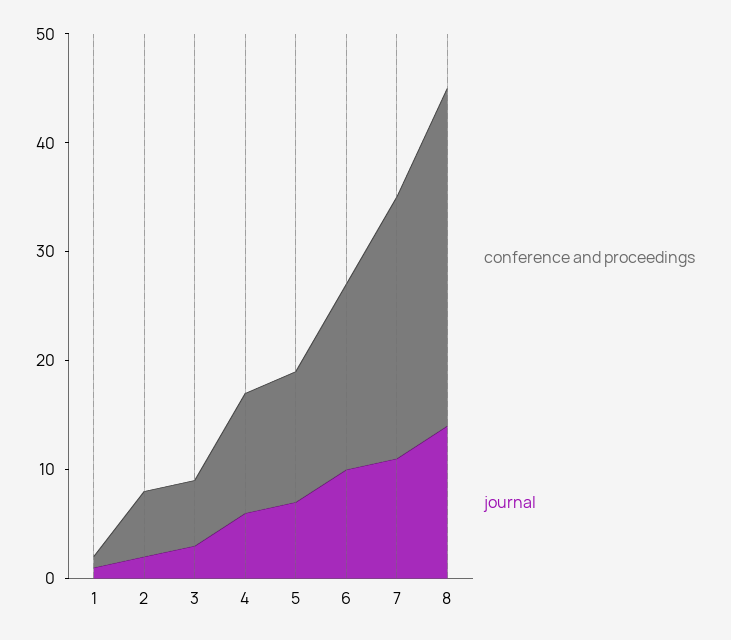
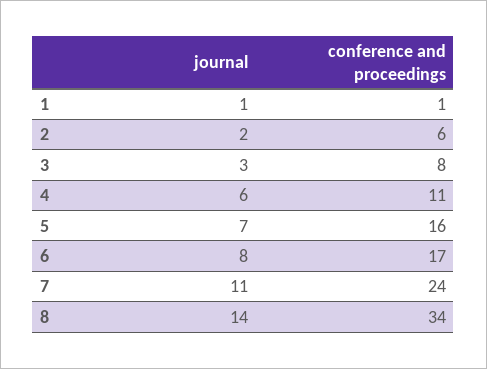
  {
    "conference and proceedings": {
      "1": 1,
      "2": 6,
-     "3": 6,
+     "3": 8,
      "4": 11,
-     "5": 12,
+     "5": 16,
      "6": 17,
      "7": 24,
-     "8": 31
+     "8": 34
    },
    "journal": {
      "1": 1,
      "2": 2,
      "3": 3,
      "4": 6,
      "5": 7,
-     "6": 10,
+     "6": 8,
      "7": 11,
      "8": 14
    }
  }

